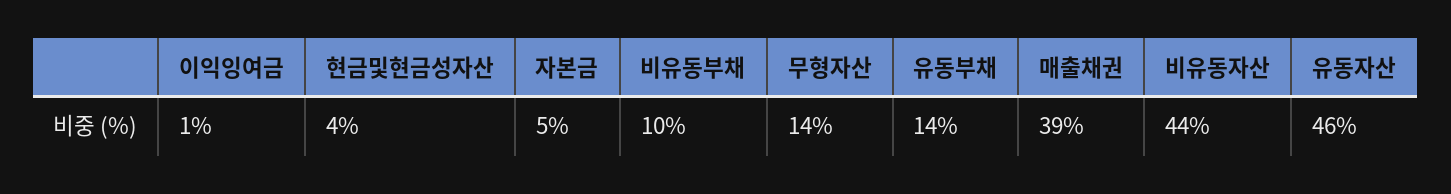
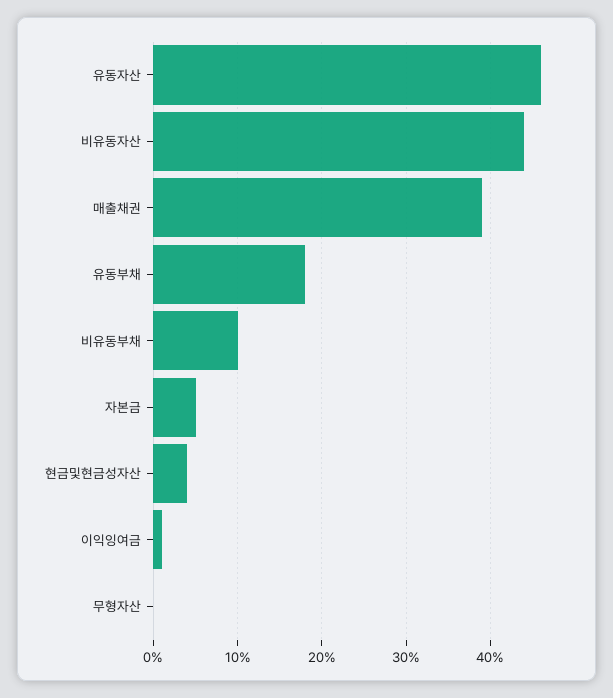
  {
    "이익잉여금": 1,
    "현금및현금성자산": 4,
    "자본금": 5,
    "비유동부채": 10,
-   "무형자산": 14,
+   "무형자산": 0,
-   "유동부채": 14,
+   "유동부채": 18,
    "매출채권": 39,
    "비유동자산": 44,
    "유동자산": 46
  }

